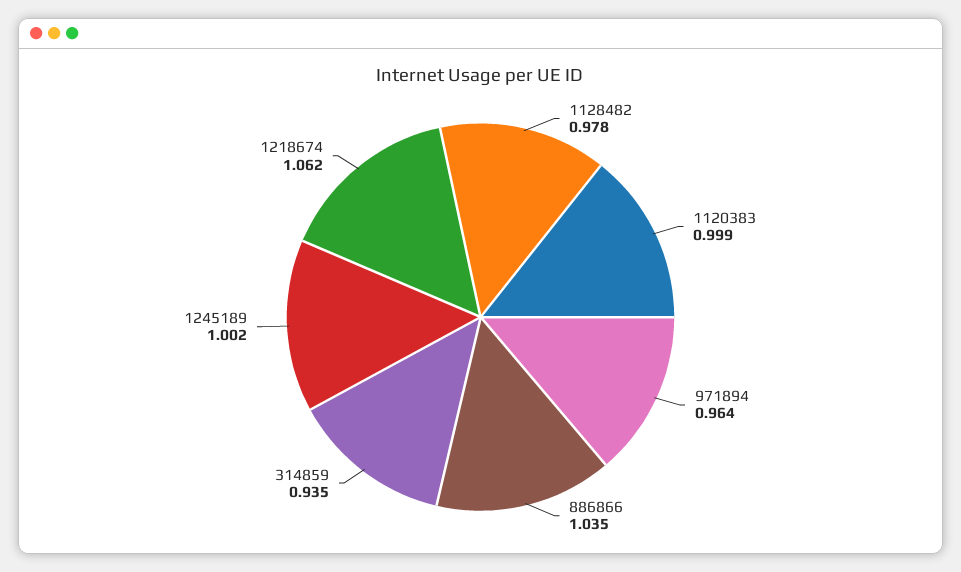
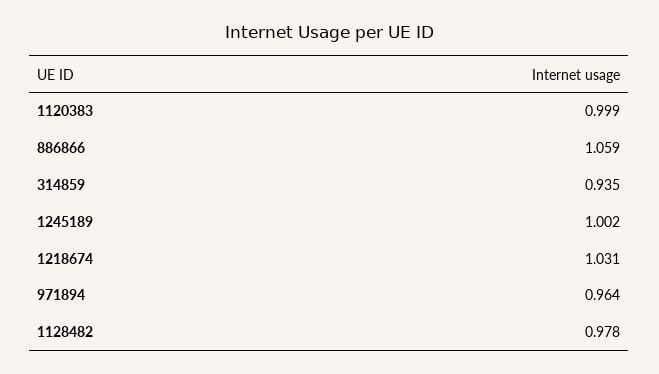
  {
    "1128482": 0.978,
    "1120383": 0.999,
    "971894": 0.964,
-   "886866": 1.035,
+   "886866": 1.059,
    "314859": 0.935,
    "1245189": 1.002,
-   "1218674": 1.062
+   "1218674": 1.031
  }

